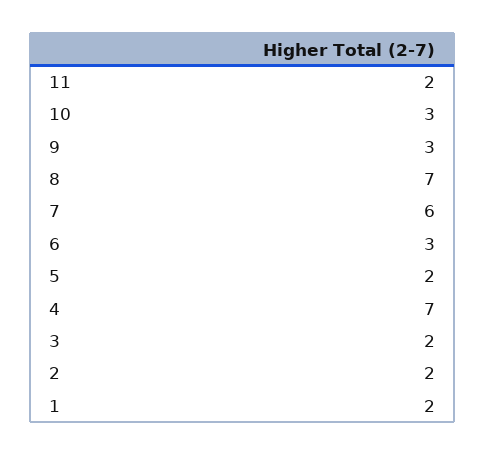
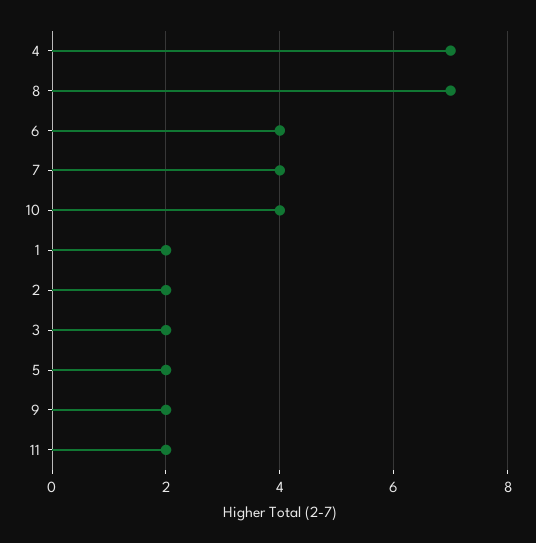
  {
    "11": 2,
-   "10": 3,
+   "10": 4,
-   "9": 3,
+   "9": 2,
    "8": 7,
-   "7": 6,
+   "7": 4,
-   "6": 3,
+   "6": 4,
    "5": 2,
    "4": 7,
    "3": 2,
    "2": 2,
    "1": 2
  }

